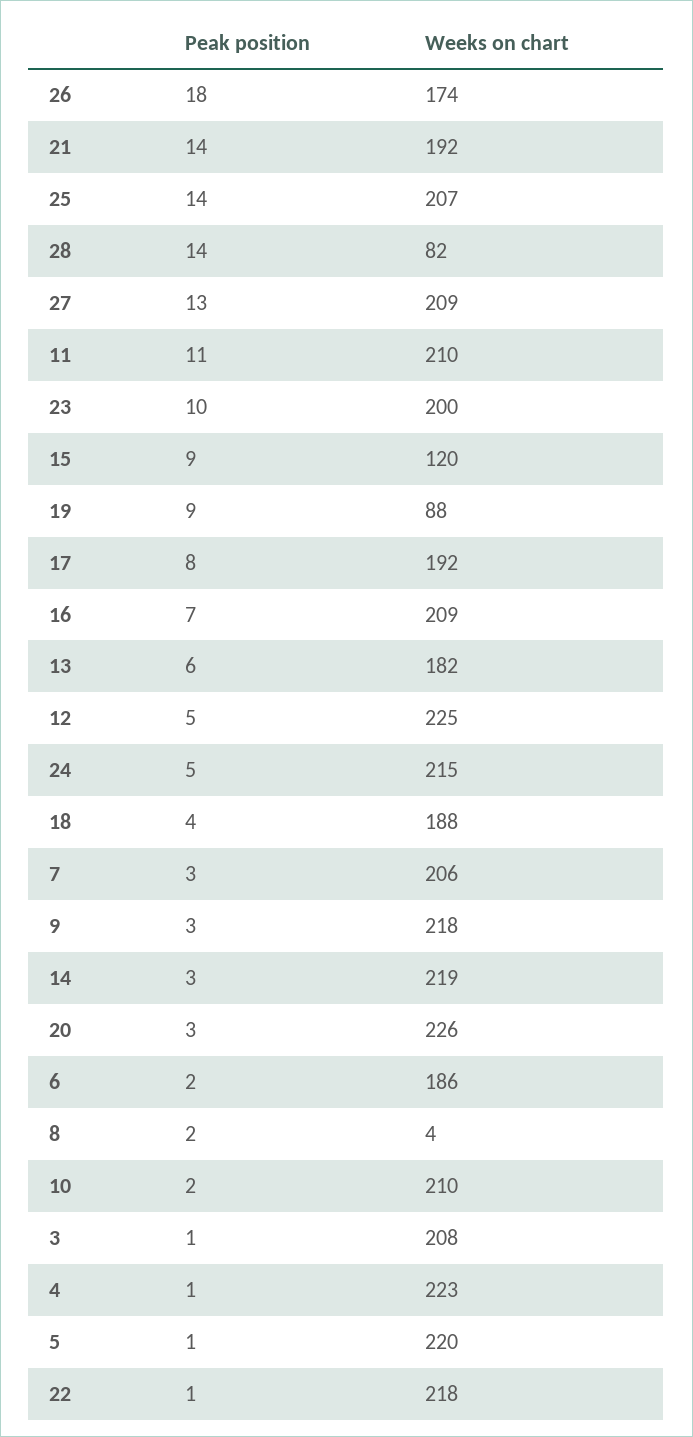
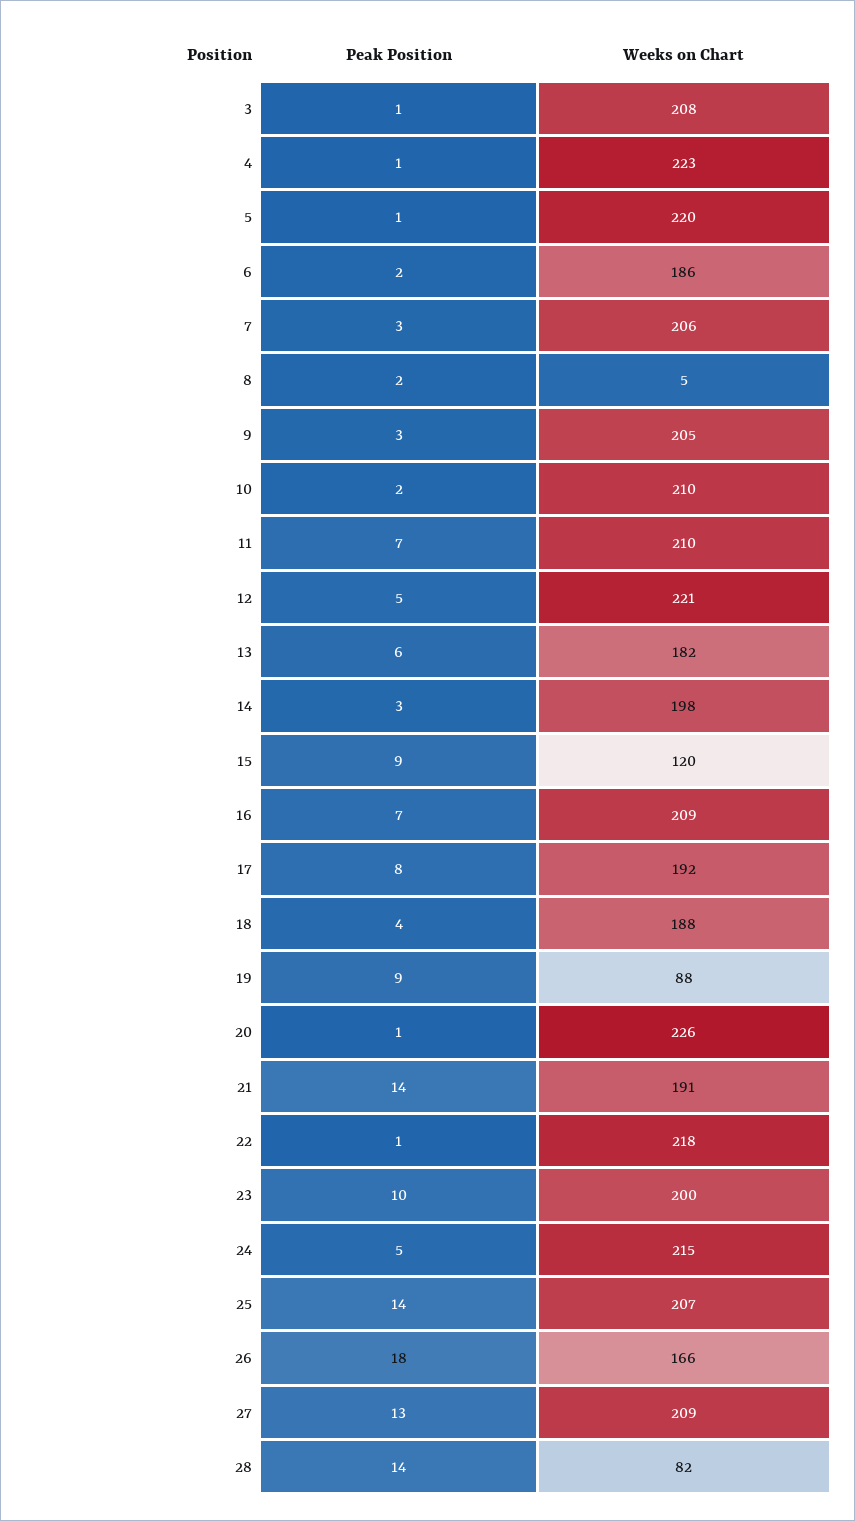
  {
    "Peak position": {
      "26": 18,
      "21": 14,
      "25": 14,
      "28": 14,
      "27": 13,
-     "11": 11,
+     "11": 7,
      "23": 10,
      "15": 9,
      "19": 9,
      "17": 8,
      "16": 7,
      "13": 6,
      "12": 5,
      "24": 5,
      "18": 4,
      "7": 3,
      "9": 3,
      "14": 3,
-     "20": 3,
+     "20": 1,
      "6": 2,
      "8": 2,
      "10": 2,
      "3": 1,
      "4": 1,
      "5": 1,
      "22": 1
    },
    "Weeks on chart": {
-     "26": 174,
+     "26": 166,
-     "21": 192,
+     "21": 191,
      "25": 207,
      "28": 82,
      "27": 209,
      "11": 210,
      "23": 200,
      "15": 120,
      "19": 88,
      "17": 192,
      "16": 209,
      "13": 182,
-     "12": 225,
+     "12": 221,
      "24": 215,
      "18": 188,
      "7": 206,
-     "9": 218,
+     "9": 205,
-     "14": 219,
+     "14": 198,
      "20": 226,
      "6": 186,
-     "8": 4,
+     "8": 5,
      "10": 210,
      "3": 208,
      "4": 223,
      "5": 220,
      "22": 218
    }
  }

